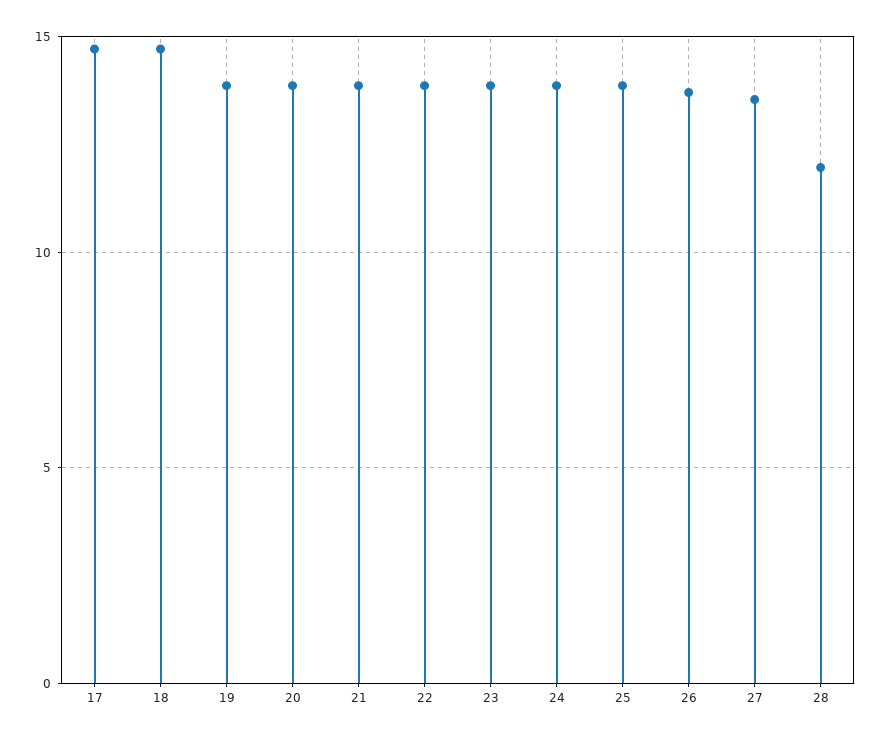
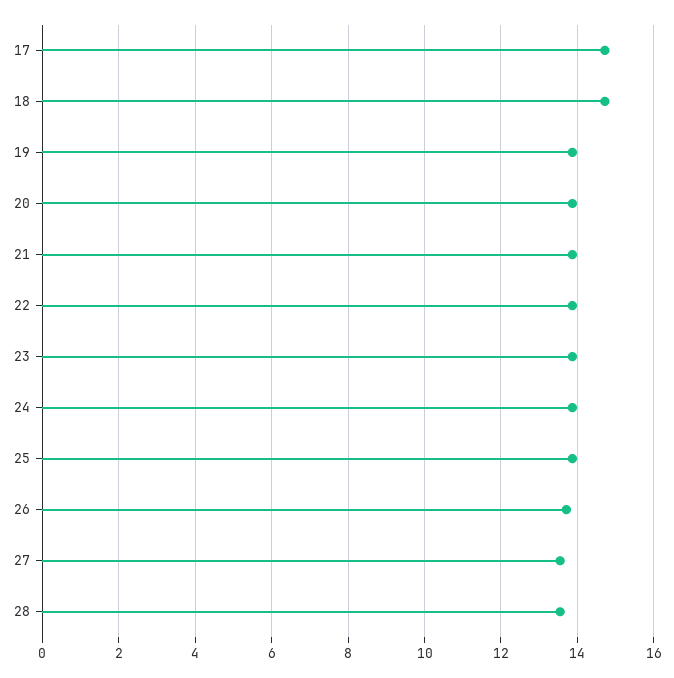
  {
    "17": 14.8,
    "18": 14.8,
    "19": 13.8,
    "20": 13.8,
    "21": 13.8,
    "22": 13.8,
    "23": 13.8,
    "24": 13.8,
    "25": 13.8,
    "26": 13.8,
    "27": 13.6,
-   "28": 12
+   "28": 13.6
  }

